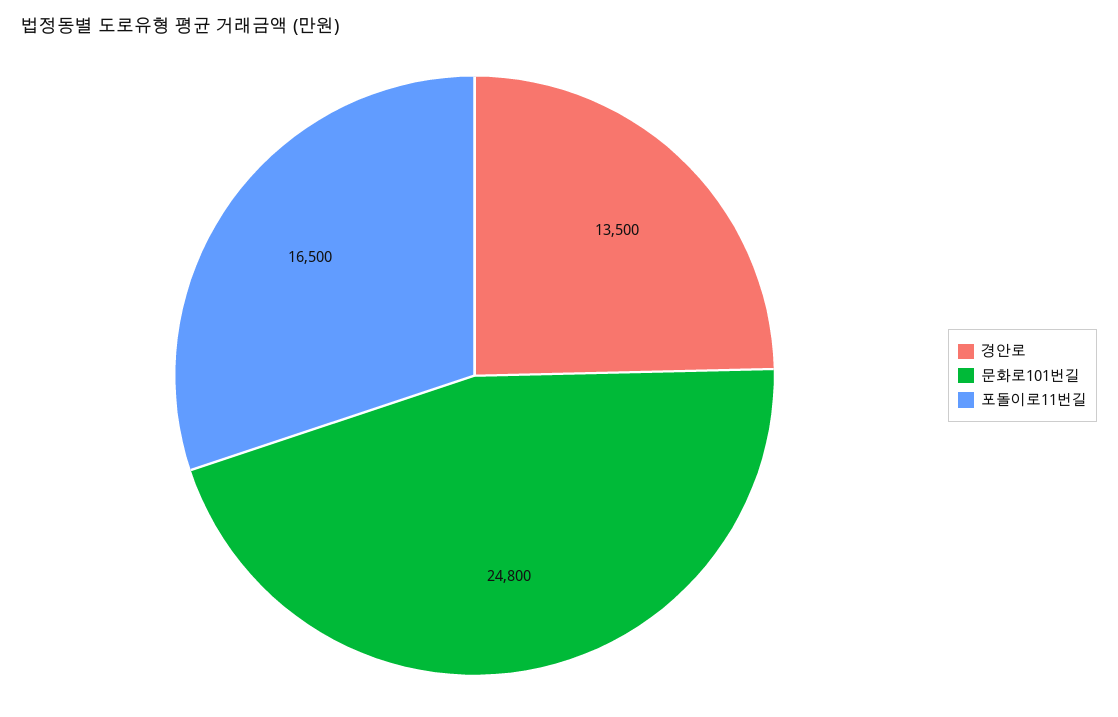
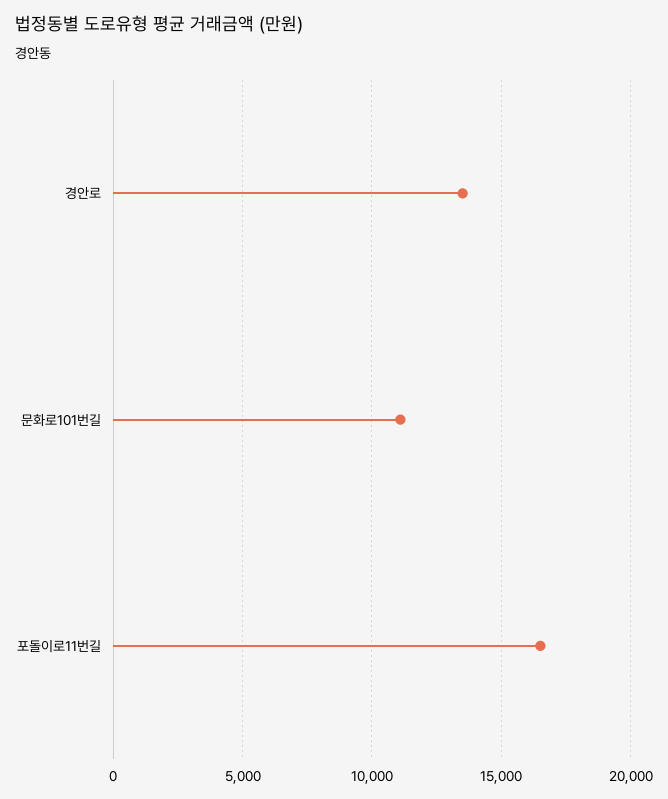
  {
    "경안로": 13500,
-   "문화로101번길": 24800,
+   "문화로101번길": 11000,
    "포돌이로11번길": 16500
  }

